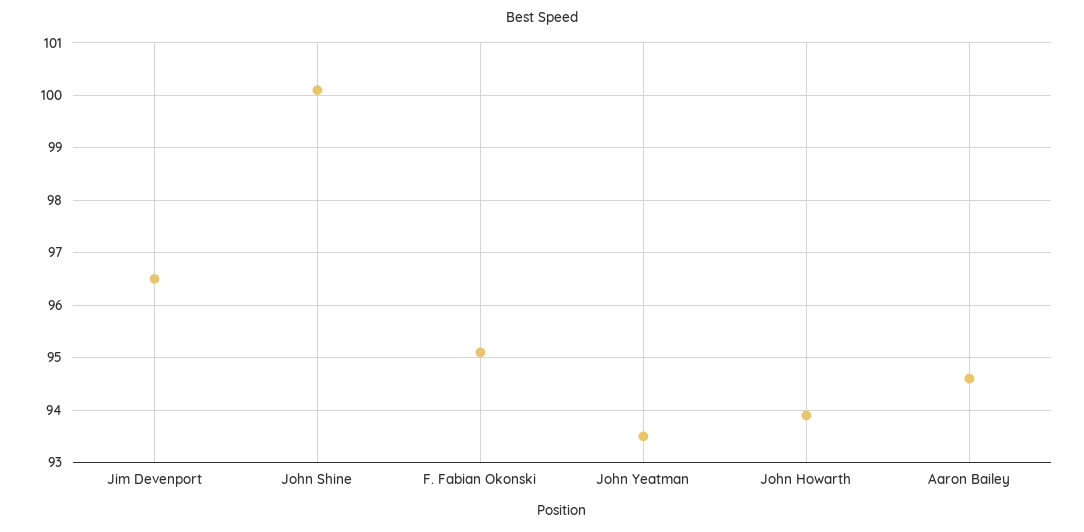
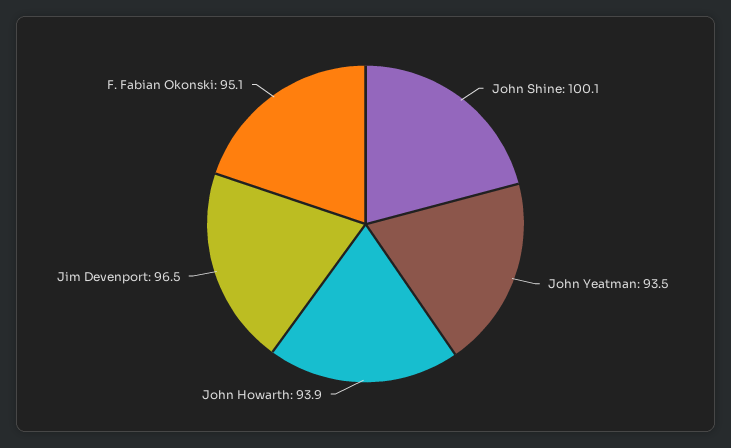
  {
    "Jim Devenport": 96.5,
    "John Shine": 100.1,
    "F. Fabian Okonski": 95.1,
    "John Yeatman": 93.5,
-   "John Howarth": 93.9,
+   "John Howarth": 93.9
-   "Aaron Bailey": 94.5
  }

